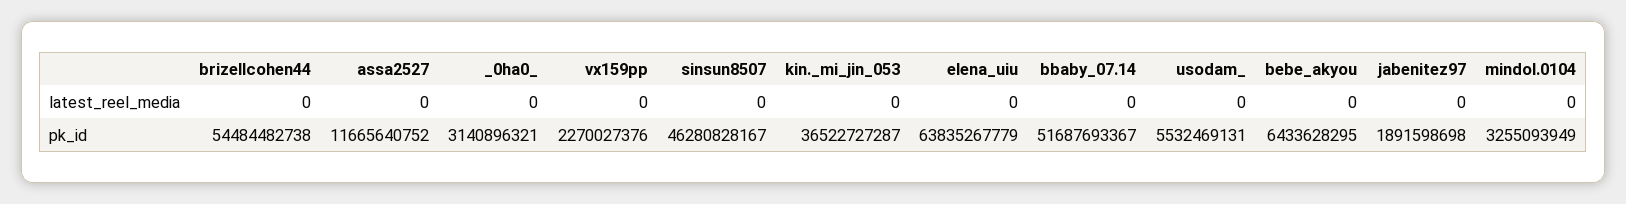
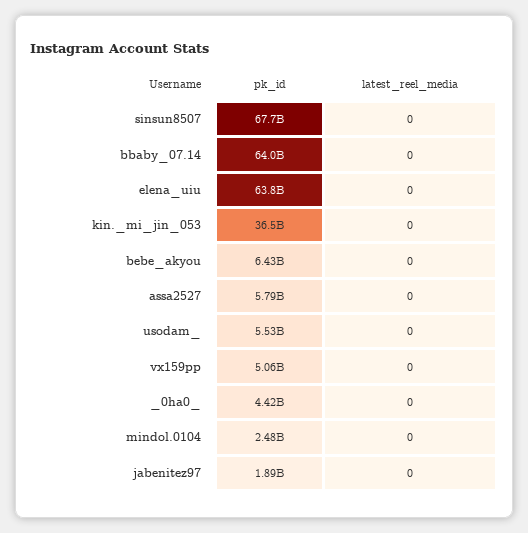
  {
-   "brizellcohen44": {
-     "latest_reel_media": 0,
-     "pk_id": 54484482738
-   },
    "assa2527": {
      "latest_reel_media": 0,
-     "pk_id": 11665640752
+     "pk_id": 5790000000
    },
    "_0ha0_": {
      "latest_reel_media": 0,
-     "pk_id": 3140896321
+     "pk_id": 4420000000
    },
    "vx159pp": {
      "latest_reel_media": 0,
-     "pk_id": 2270027376
+     "pk_id": 5060000000
    },
    "sinsun8507": {
      "latest_reel_media": 0,
-     "pk_id": 46280828167
+     "pk_id": 67700000000
    },
    "kin._mi_jin_053": {
      "latest_reel_media": 0,
      "pk_id": 36522727287
    },
    "elena_uiu": {
      "latest_reel_media": 0,
      "pk_id": 63835267779
    },
    "bbaby_07.14": {
      "latest_reel_media": 0,
-     "pk_id": 51687693367
+     "pk_id": 64000000000
    },
    "usodam_": {
      "latest_reel_media": 0,
      "pk_id": 5532469131
    },
    "bebe_akyou": {
      "latest_reel_media": 0,
      "pk_id": 6433628295
    },
    "jabenitez97": {
      "latest_reel_media": 0,
      "pk_id": 1891598698
    },
    "mindol.0104": {
      "latest_reel_media": 0,
-     "pk_id": 3255093949
+     "pk_id": 2480000000
    }
  }

